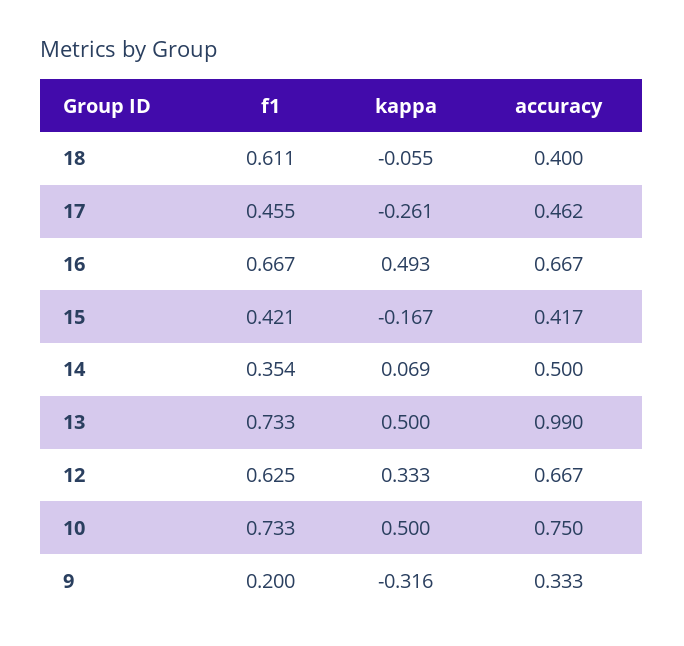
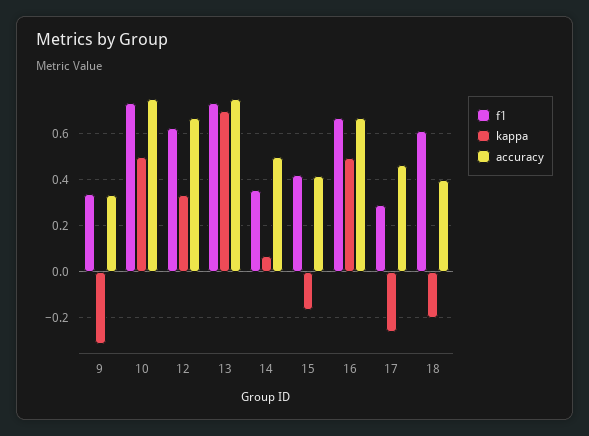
  {
    "f1": {
      "18": 0.611,
-     "17": 0.455,
+     "17": 0.3,
      "16": 0.667,
      "15": 0.421,
      "14": 0.354,
      "13": 0.733,
      "12": 0.625,
      "10": 0.733,
-     "9": 0.2
+     "9": 0.35
    },
    "kappa": {
-     "18": -0.055,
+     "18": -0.2,
      "17": -0.261,
      "16": 0.493,
      "15": -0.167,
      "14": 0.069,
-     "13": 0.5,
+     "13": 0.7,
      "12": 0.333,
      "10": 0.5,
      "9": -0.316
    },
    "accuracy": {
      "18": 0.4,
      "17": 0.462,
      "16": 0.667,
      "15": 0.417,
      "14": 0.5,
-     "13": 0.99,
+     "13": 0.75,
      "12": 0.667,
      "10": 0.75,
      "9": 0.333
    }
  }

